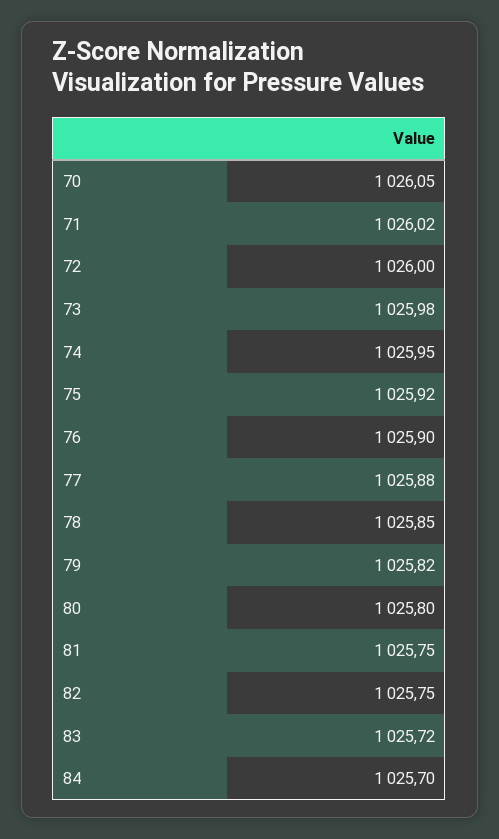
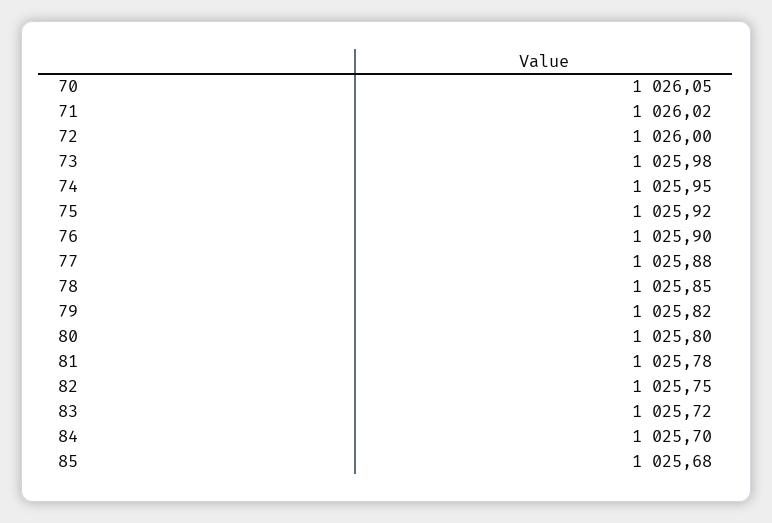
  {
    "70": 1026.05,
    "71": 1026.02,
    "72": 1026,
    "73": 1025.98,
    "74": 1025.95,
    "75": 1025.92,
    "76": 1025.9,
    "77": 1025.88,
    "78": 1025.85,
    "79": 1025.82,
    "80": 1025.8,
-   "81": 1025.75,
+   "81": 1025.78,
    "82": 1025.75,
    "83": 1025.72,
-   "84": 1025.7
+   "84": 1025.7,
+   "85": 1025.68
  }

